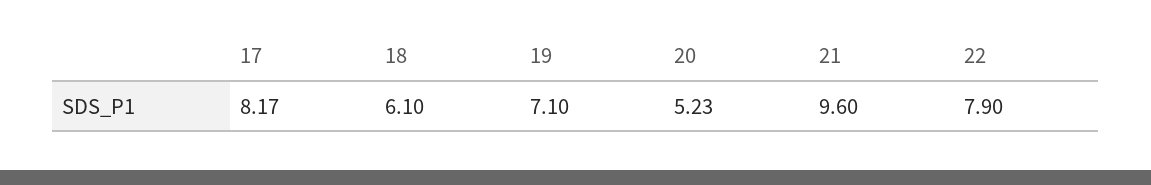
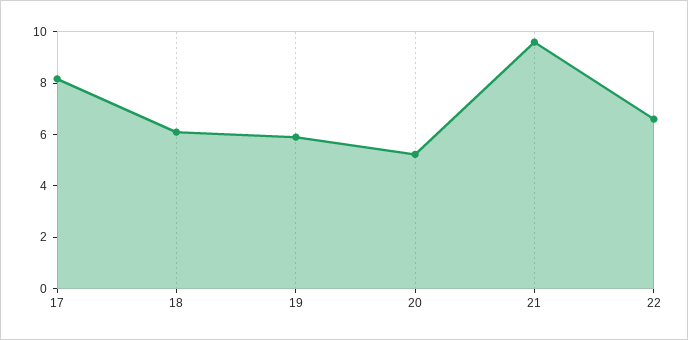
  {
    "17": 8.17,
    "18": 6.1,
-   "19": 7.1,
+   "19": 6,
    "20": 5.23,
    "21": 9.6,
-   "22": 7.9
+   "22": 6.5
  }

